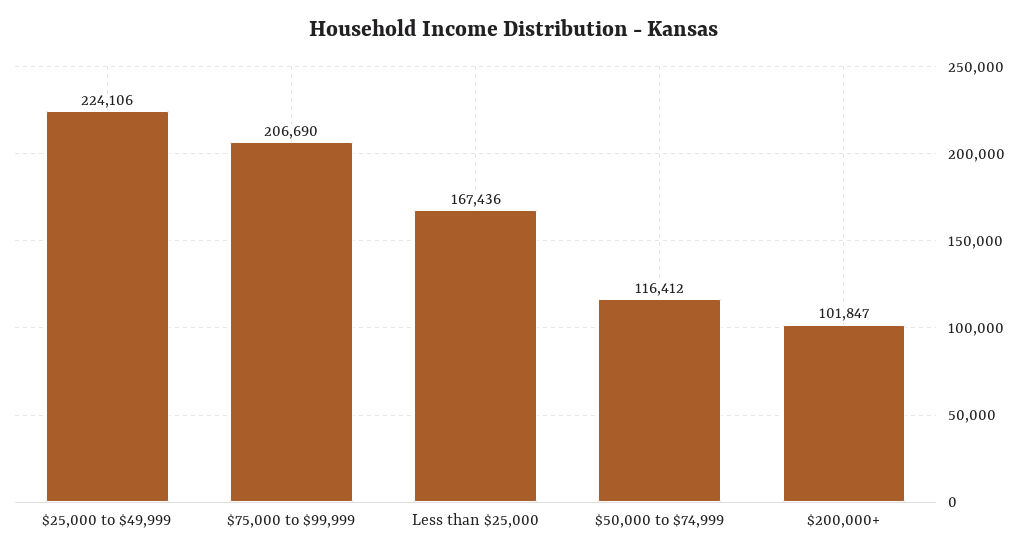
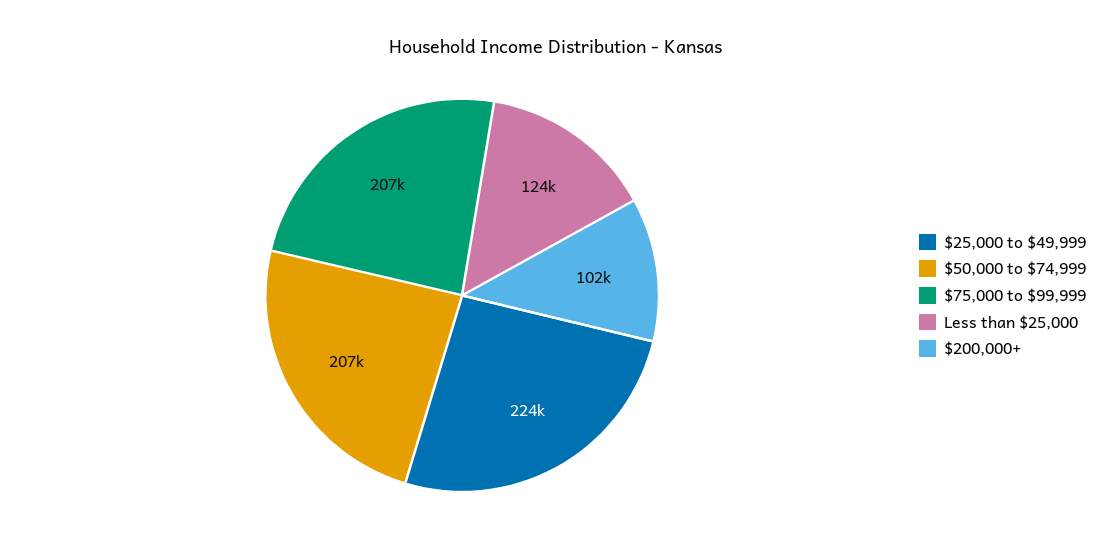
  {
    "$25,000 to $49,999": 224106,
    "$75,000 to $99,999": 206690,
-   "Less than $25,000": 167436,
+   "Less than $25,000": 124000,
-   "$50,000 to $74,999": 116412,
+   "$50,000 to $74,999": 207000,
    "$200,000+": 101847
  }

